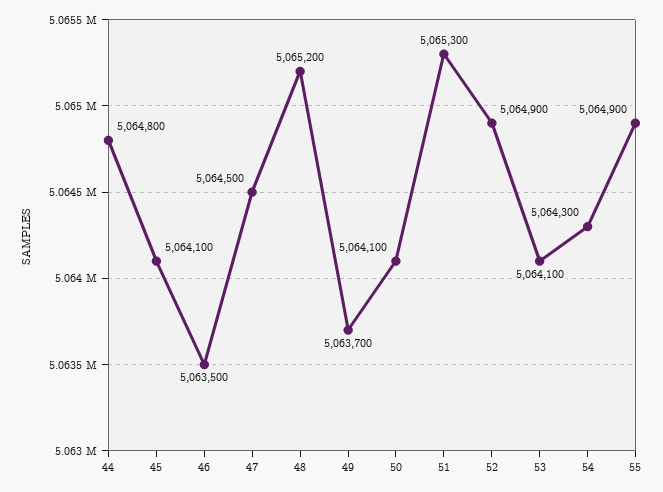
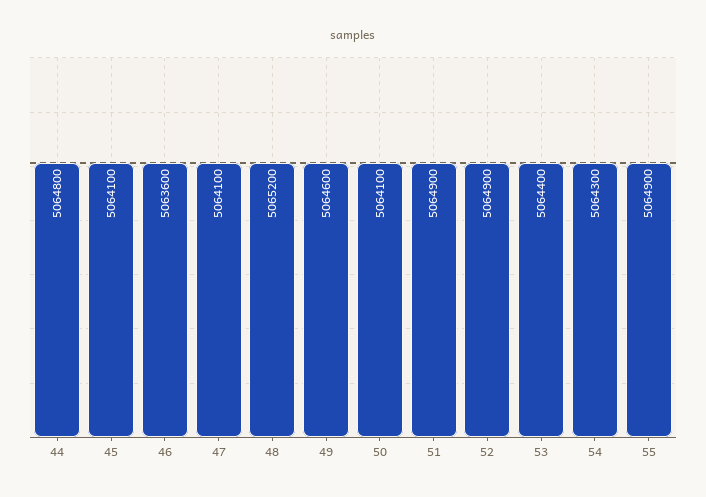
  {
    "44": 5064800,
    "45": 5064100,
-   "46": 5063500,
+   "46": 5063600,
-   "47": 5064500,
+   "47": 5064100,
    "48": 5065200,
-   "49": 5063700,
+   "49": 5064600,
    "50": 5064100,
-   "51": 5065300,
+   "51": 5064900,
    "52": 5064900,
-   "53": 5064100,
+   "53": 5064400,
    "54": 5064300,
    "55": 5064900
  }

